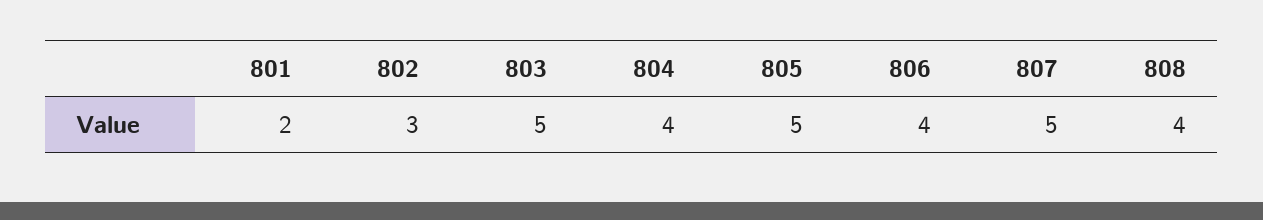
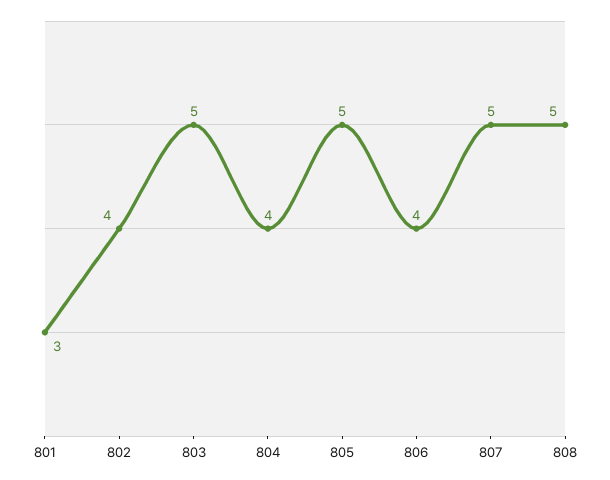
  {
-   "801": 2,
+   "801": 3,
-   "802": 3,
+   "802": 4,
    "803": 5,
    "804": 4,
    "805": 5,
    "806": 4,
    "807": 5,
-   "808": 4
+   "808": 5
  }

